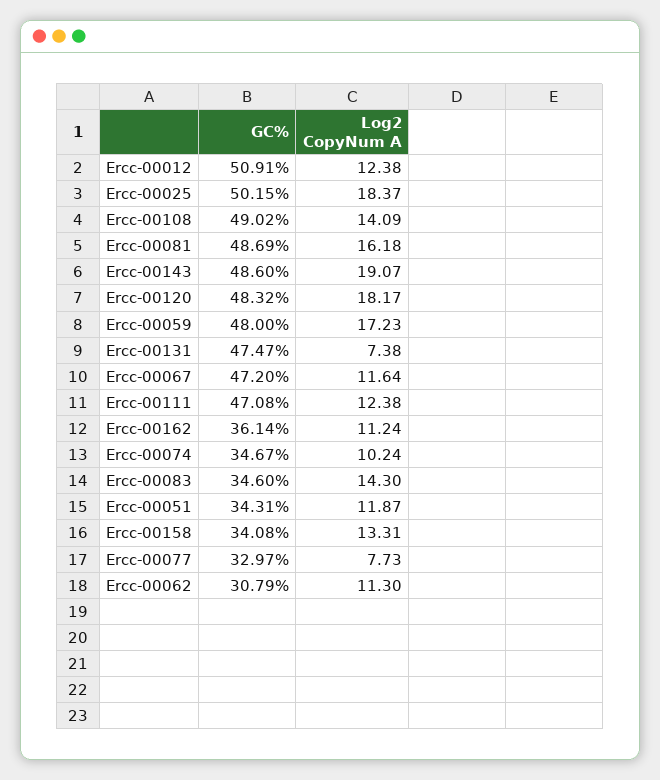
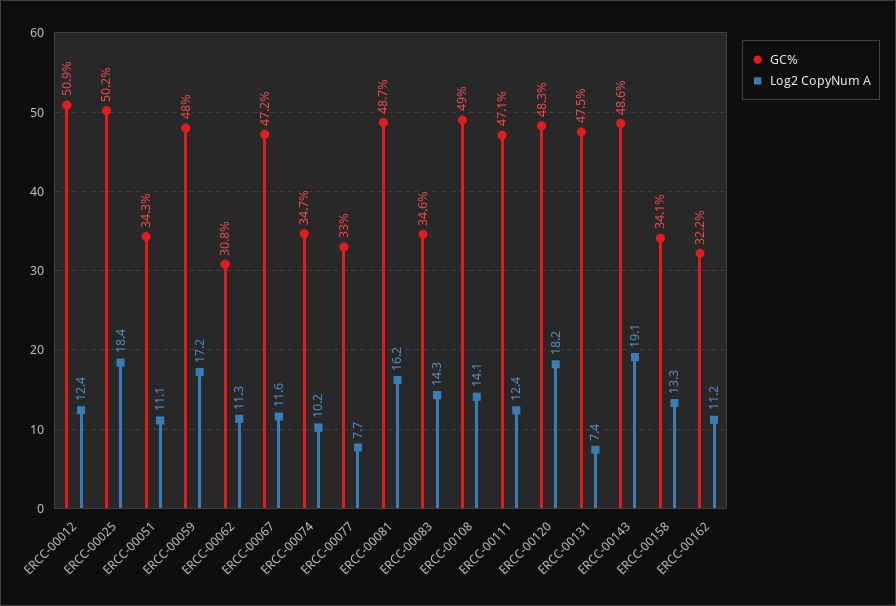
  {
    "GC%": {
      "Ercc-00012": 50.91,
      "Ercc-00025": 50.15,
      "Ercc-00108": 49.02,
      "Ercc-00081": 48.69,
      "Ercc-00143": 48.6,
      "Ercc-00120": 48.32,
      "Ercc-00059": 48,
      "Ercc-00131": 47.47,
      "Ercc-00067": 47.2,
      "Ercc-00111": 47.08,
-     "Ercc-00162": 36.14,
+     "Ercc-00162": 32.2,
      "Ercc-00074": 34.67,
      "Ercc-00083": 34.6,
      "Ercc-00051": 34.31,
      "Ercc-00158": 34.08,
      "Ercc-00077": 32.97,
      "Ercc-00062": 30.79
    },
    "Log2 CopyNum A": {
      "Ercc-00012": 12.38,
      "Ercc-00025": 18.37,
      "Ercc-00108": 14.09,
      "Ercc-00081": 16.18,
      "Ercc-00143": 19.07,
      "Ercc-00120": 18.17,
      "Ercc-00059": 17.23,
      "Ercc-00131": 7.38,
      "Ercc-00067": 11.64,
      "Ercc-00111": 12.38,
      "Ercc-00162": 11.24,
      "Ercc-00074": 10.24,
      "Ercc-00083": 14.3,
-     "Ercc-00051": 11.87,
+     "Ercc-00051": 11.1,
      "Ercc-00158": 13.31,
      "Ercc-00077": 7.73,
      "Ercc-00062": 11.3
    }
  }

